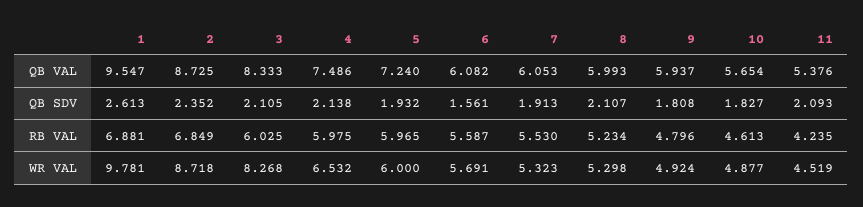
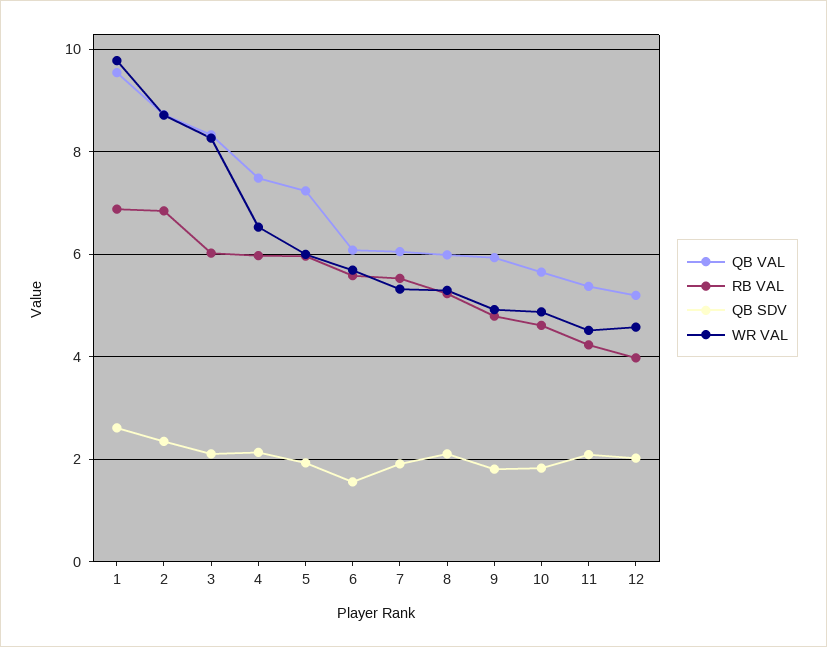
  {
    "QB VAL": {
      "1": 9.547,
      "2": 8.725,
      "3": 8.333,
      "4": 7.486,
      "5": 7.24,
      "6": 6.082,
      "7": 6.053,
      "8": 5.993,
      "9": 5.937,
      "10": 5.654,
-     "11": 5.376
+     "11": 5.376,
+     "12": 5.2
    },
    "QB SDV": {
      "1": 2.613,
      "2": 2.352,
      "3": 2.105,
      "4": 2.138,
      "5": 1.932,
      "6": 1.561,
      "7": 1.913,
      "8": 2.107,
      "9": 1.808,
      "10": 1.827,
-     "11": 2.093
+     "11": 2.093,
+     "12": 2
    },
    "RB VAL": {
      "1": 6.881,
      "2": 6.849,
      "3": 6.025,
      "4": 5.975,
      "5": 5.965,
      "6": 5.587,
      "7": 5.53,
      "8": 5.234,
      "9": 4.796,
      "10": 4.613,
-     "11": 4.235
+     "11": 4.235,
+     "12": 4
    },
    "WR VAL": {
      "1": 9.781,
      "2": 8.718,
      "3": 8.268,
      "4": 6.532,
      "5": 6,
      "6": 5.691,
      "7": 5.323,
      "8": 5.298,
      "9": 4.924,
      "10": 4.877,
-     "11": 4.519
+     "11": 4.519,
+     "12": 4.6
    }
  }

